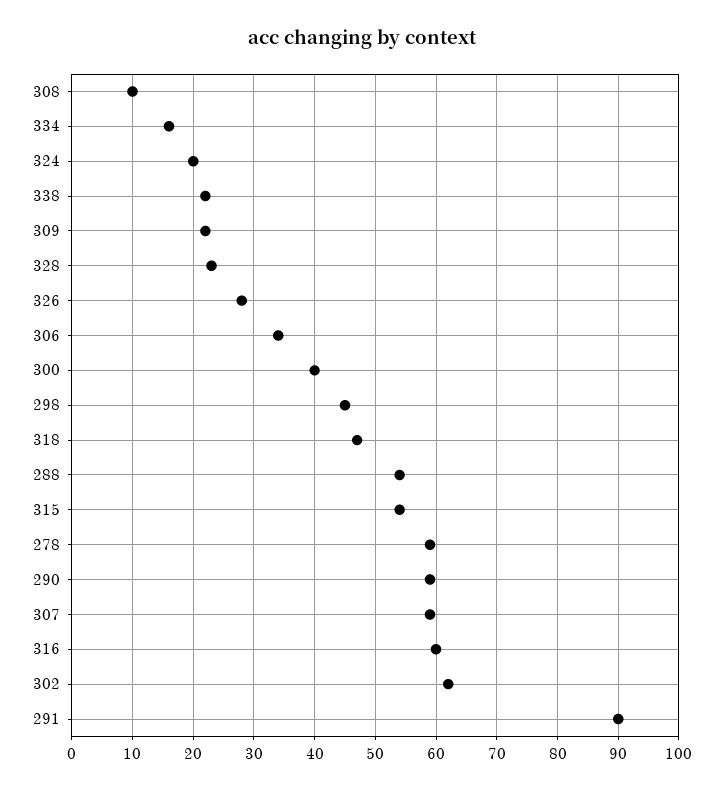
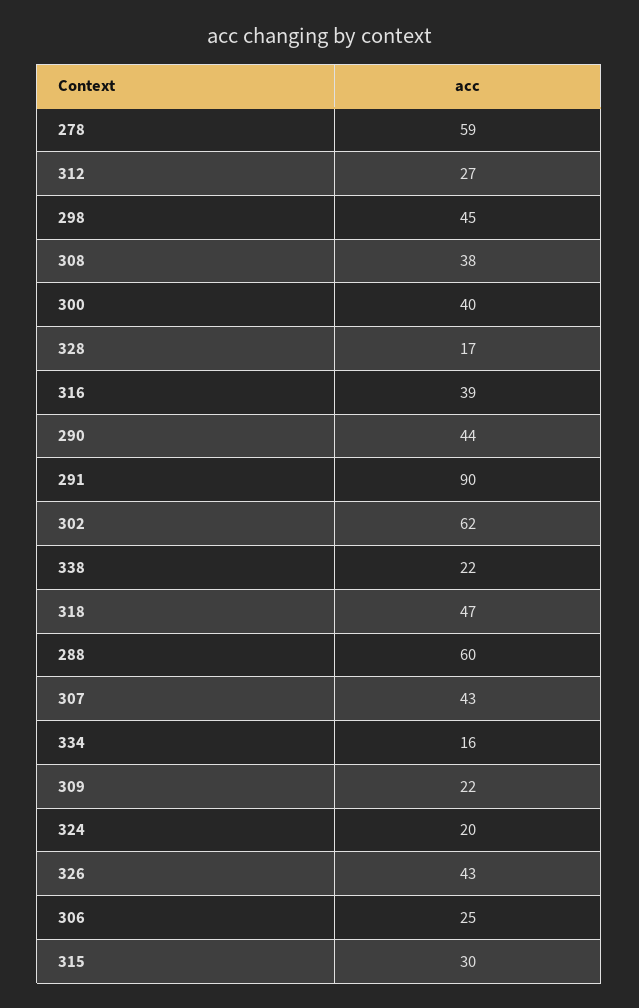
  {
-   "308": 10,
+   "308": 38,
    "334": 16,
    "324": 20,
    "338": 22,
    "309": 22,
-   "328": 23,
+   "328": 17,
-   "326": 28,
+   "326": 43,
-   "306": 34,
+   "306": 25,
    "300": 40,
    "298": 45,
    "318": 47,
-   "288": 54,
+   "288": 60,
-   "315": 54,
+   "315": 30,
    "278": 59,
-   "290": 59,
+   "290": 44,
-   "307": 59,
+   "307": 43,
-   "316": 60,
+   "316": 39,
    "302": 62,
-   "291": 90
+   "291": 90,
+   "312": 27
  }

